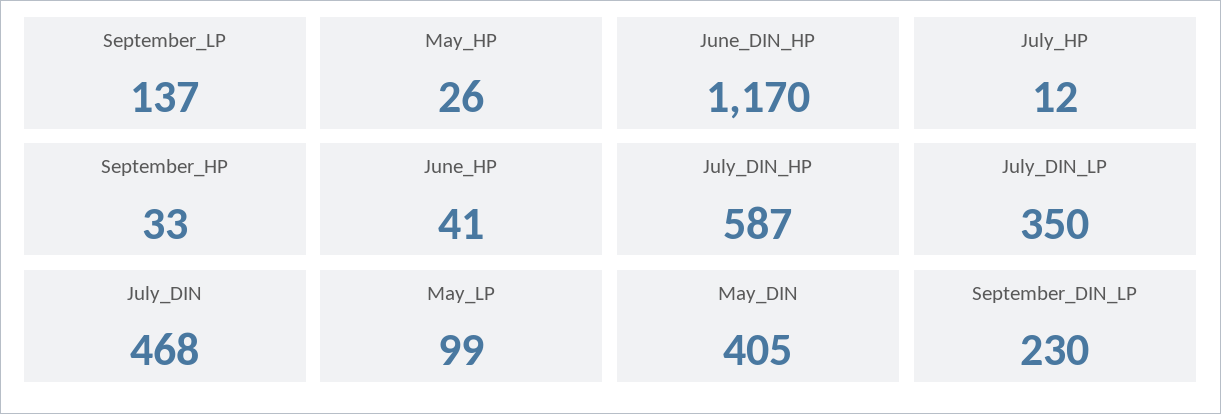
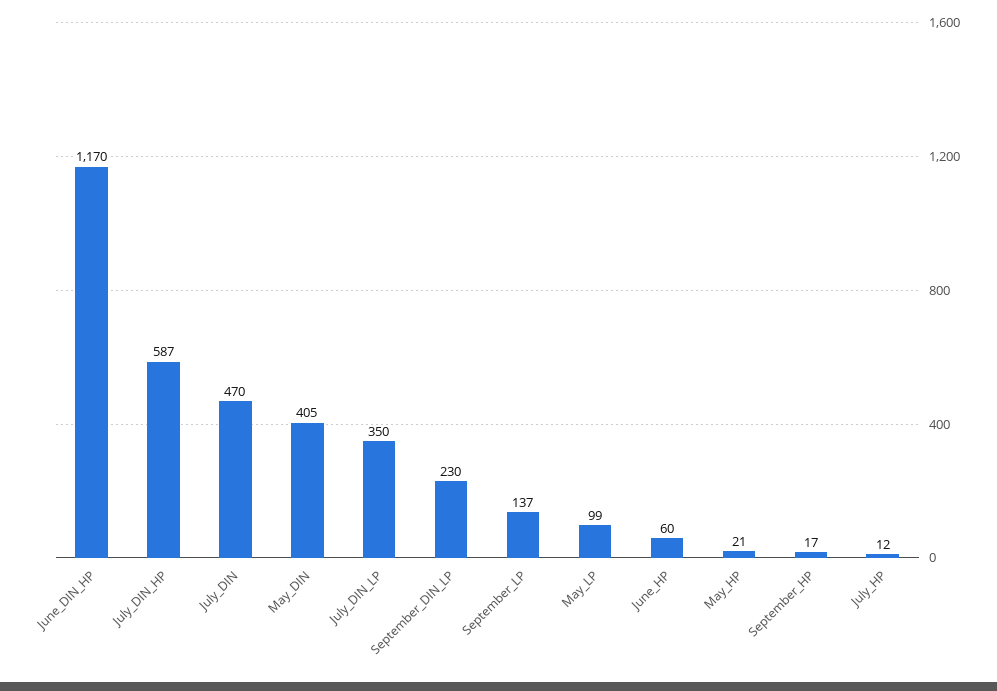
  {
    "September_LP": 137,
-   "May_HP": 26,
+   "May_HP": 21,
    "June_DIN_HP": 1170,
    "July_HP": 12,
-   "September_HP": 33,
+   "September_HP": 17,
-   "June_HP": 41,
+   "June_HP": 60,
    "July_DIN_HP": 587,
    "July_DIN_LP": 350,
-   "July_DIN": 468,
+   "July_DIN": 470,
    "May_LP": 99,
    "May_DIN": 405,
    "September_DIN_LP": 230
  }

